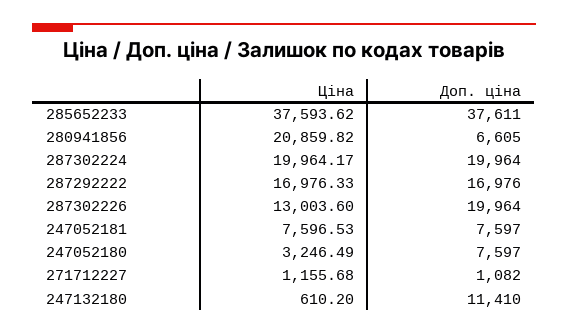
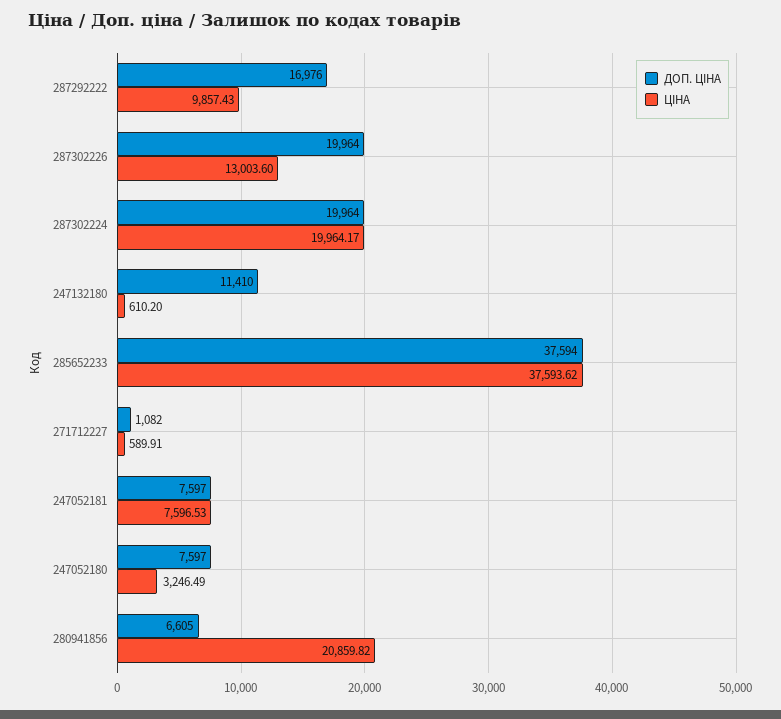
  {
    "Ціна": {
      "285652233": 37593.62,
      "280941856": 20859.82,
      "287302224": 19964.17,
-     "287292222": 16976.33,
+     "287292222": 9857.43,
      "287302226": 13003.6,
      "247052181": 7596.53,
      "247052180": 3246.49,
-     "271712227": 1155.68,
+     "271712227": 589.91,
      "247132180": 610.2
    },
    "Доп. ціна": {
-     "285652233": 37611,
+     "285652233": 37594,
      "280941856": 6605,
      "287302224": 19964,
      "287292222": 16976,
      "287302226": 19964,
      "247052181": 7597,
      "247052180": 7597,
      "271712227": 1082,
      "247132180": 11410
    }
  }

